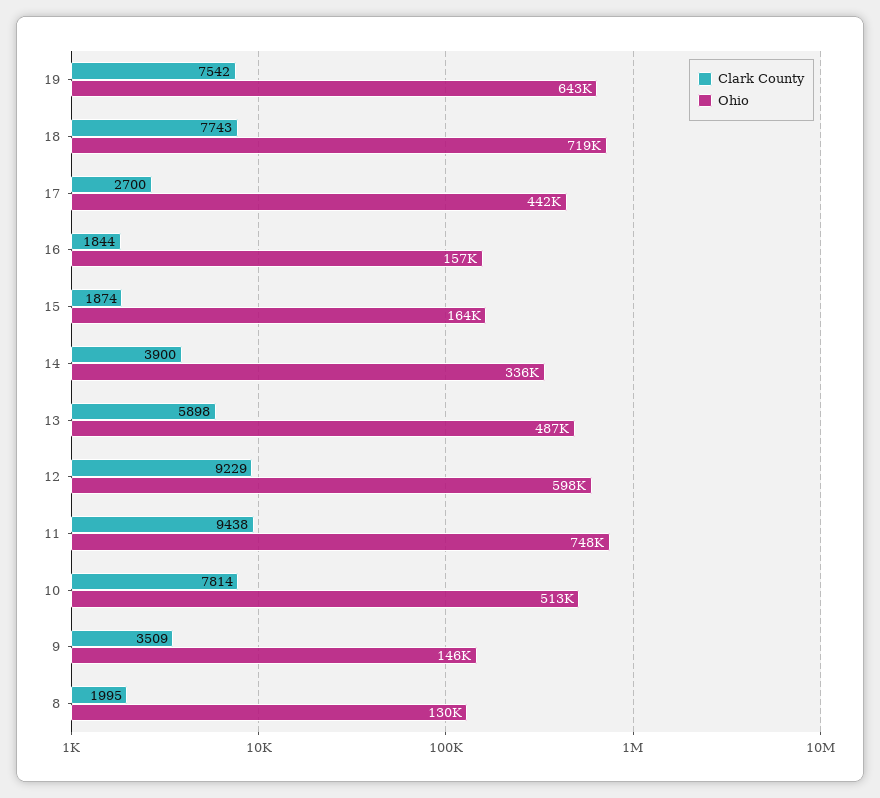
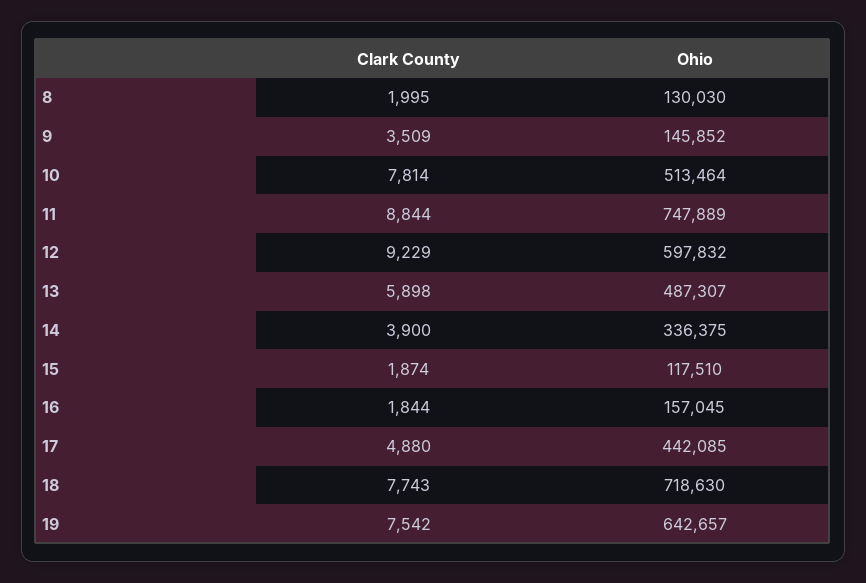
  {
    "Clark County": {
      "19": 7542,
      "18": 7743,
-     "17": 2700,
+     "17": 4880,
      "16": 1844,
      "15": 1874,
      "14": 3900,
      "13": 5898,
      "12": 9229,
-     "11": 9438,
+     "11": 8844,
      "10": 7814,
      "9": 3509,
      "8": 1995
    },
    "Ohio": {
      "19": 642657,
      "18": 718630,
      "17": 442085,
      "16": 157045,
-     "15": 164000,
+     "15": 117510,
      "14": 336375,
      "13": 487307,
      "12": 597832,
      "11": 747889,
      "10": 513464,
      "9": 145852,
      "8": 130030
    }
  }

